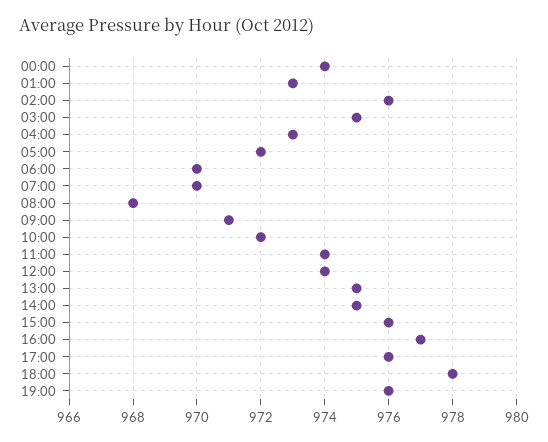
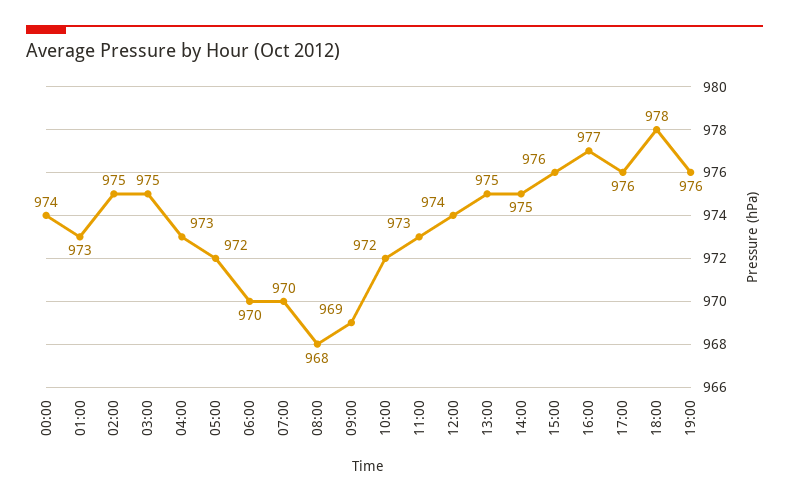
  {
    "00:00": 974,
    "01:00": 973,
-   "02:00": 976,
+   "02:00": 975,
    "03:00": 975,
    "04:00": 973,
    "05:00": 972,
    "06:00": 970,
    "07:00": 970,
    "08:00": 968,
-   "09:00": 971,
+   "09:00": 969,
    "10:00": 972,
-   "11:00": 974,
+   "11:00": 973,
    "12:00": 974,
    "13:00": 975,
    "14:00": 975,
    "15:00": 976,
    "16:00": 977,
    "17:00": 976,
    "18:00": 978,
    "19:00": 976
  }

